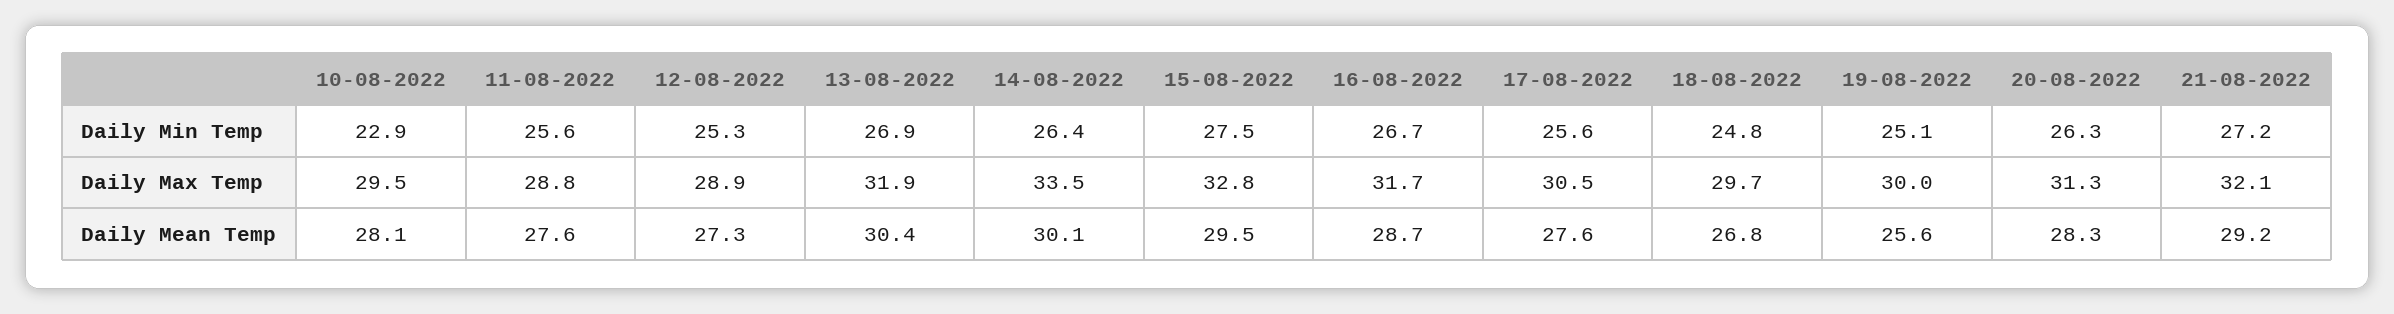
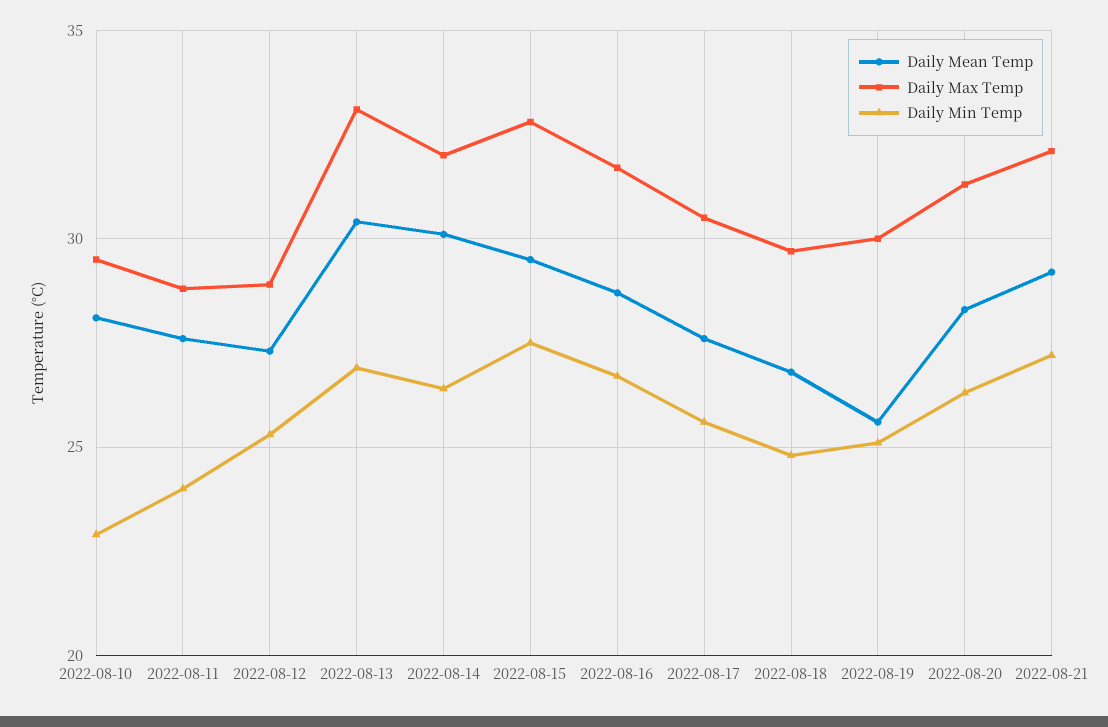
  {
    "Daily Min Temp": {
      "10-08-2022": 22.9,
-     "11-08-2022": 25.6,
+     "11-08-2022": 24,
      "12-08-2022": 25.3,
      "13-08-2022": 26.9,
      "14-08-2022": 26.4,
      "15-08-2022": 27.5,
      "16-08-2022": 26.7,
      "17-08-2022": 25.6,
      "18-08-2022": 24.8,
      "19-08-2022": 25.1,
      "20-08-2022": 26.3,
      "21-08-2022": 27.2
    },
    "Daily Max Temp": {
      "10-08-2022": 29.5,
      "11-08-2022": 28.8,
      "12-08-2022": 28.9,
-     "13-08-2022": 31.9,
+     "13-08-2022": 33,
-     "14-08-2022": 33.5,
+     "14-08-2022": 32,
      "15-08-2022": 32.8,
      "16-08-2022": 31.7,
      "17-08-2022": 30.5,
      "18-08-2022": 29.7,
      "19-08-2022": 30,
      "20-08-2022": 31.3,
      "21-08-2022": 32.1
    },
    "Daily Mean Temp": {
      "10-08-2022": 28.1,
      "11-08-2022": 27.6,
      "12-08-2022": 27.3,
      "13-08-2022": 30.4,
      "14-08-2022": 30.1,
      "15-08-2022": 29.5,
      "16-08-2022": 28.7,
      "17-08-2022": 27.6,
      "18-08-2022": 26.8,
      "19-08-2022": 25.6,
      "20-08-2022": 28.3,
      "21-08-2022": 29.2
    }
  }

